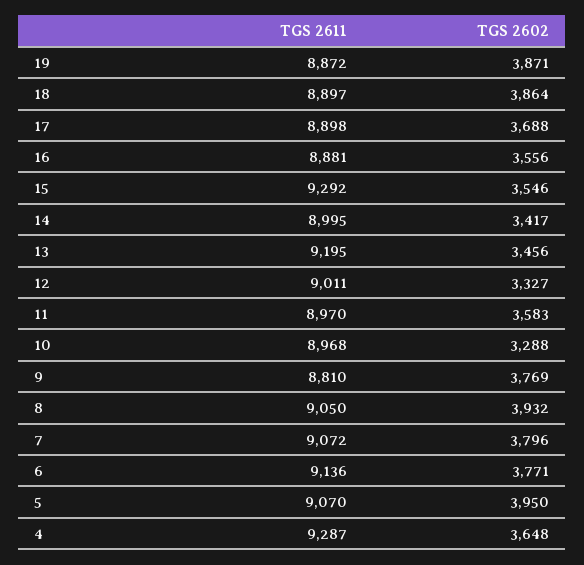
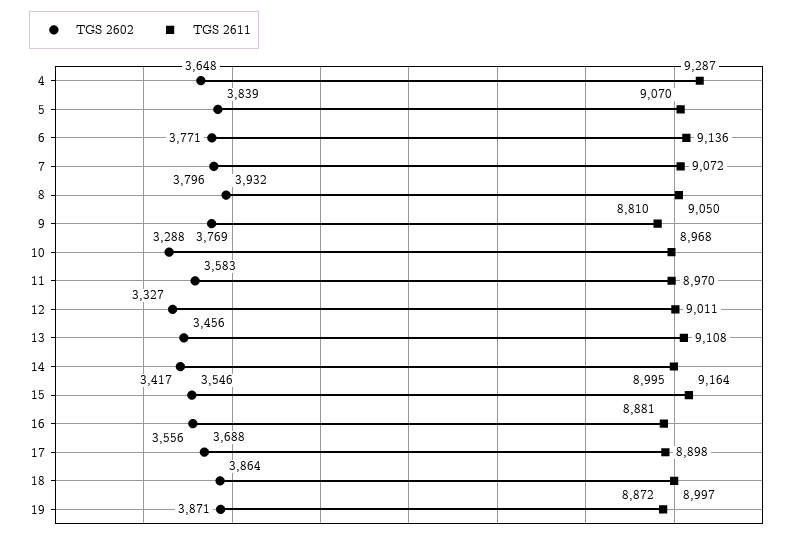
  {
    "TGS 2611": {
      "19": 8872,
-     "18": 8897,
+     "18": 8997,
      "17": 8898,
      "16": 8881,
-     "15": 9292,
+     "15": 9164,
      "14": 8995,
-     "13": 9195,
+     "13": 9108,
      "12": 9011,
      "11": 8970,
      "10": 8968,
      "9": 8810,
      "8": 9050,
      "7": 9072,
      "6": 9136,
      "5": 9070,
      "4": 9287
    },
    "TGS 2602": {
      "19": 3871,
      "18": 3864,
      "17": 3688,
      "16": 3556,
      "15": 3546,
      "14": 3417,
      "13": 3456,
      "12": 3327,
      "11": 3583,
      "10": 3288,
      "9": 3769,
      "8": 3932,
      "7": 3796,
      "6": 3771,
-     "5": 3950,
+     "5": 3839,
      "4": 3648
    }
  }

